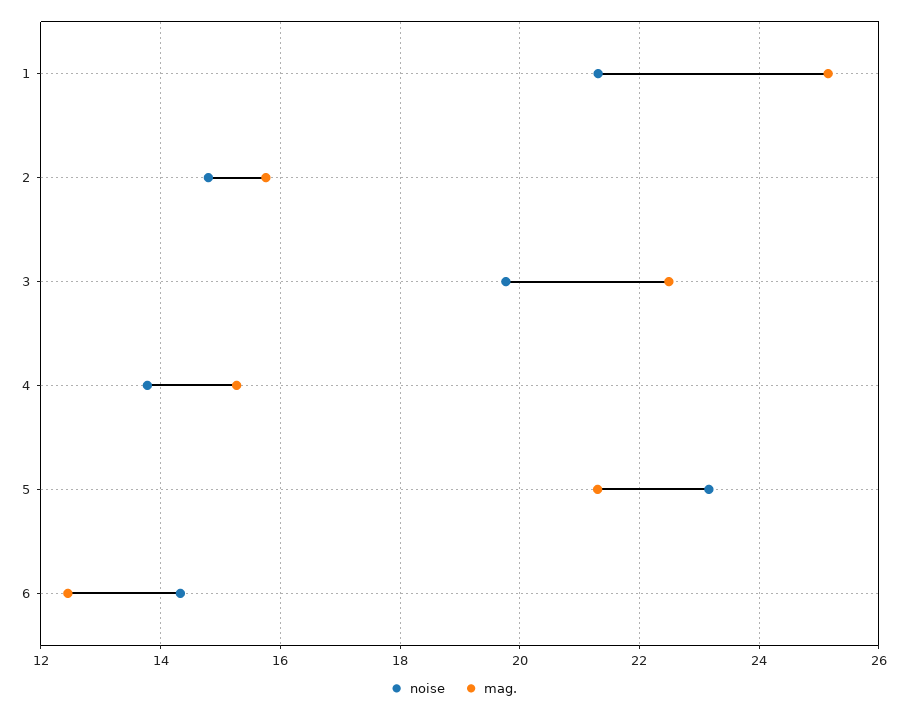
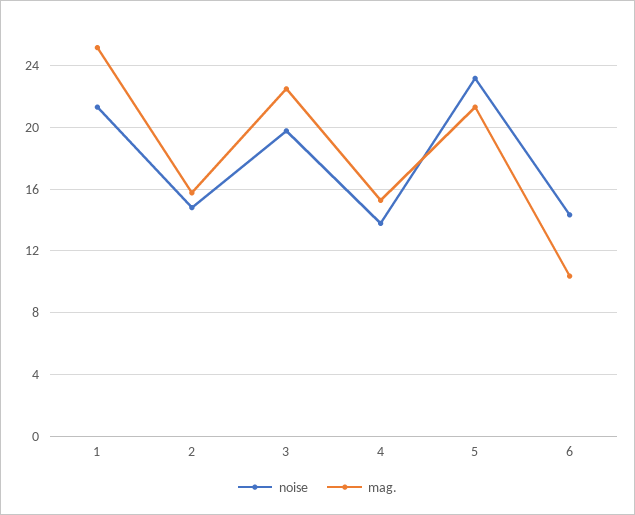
  {
    "noise": {
      "1": 21.4,
      "2": 14.8,
      "3": 19.8,
      "4": 13.8,
      "5": 23.2,
      "6": 14.4
    },
    "mag.": {
      "1": 25.2,
      "2": 15.8,
      "3": 22.4,
      "4": 15.2,
      "5": 21.4,
-     "6": 12.4
+     "6": 10.5
    }
  }

